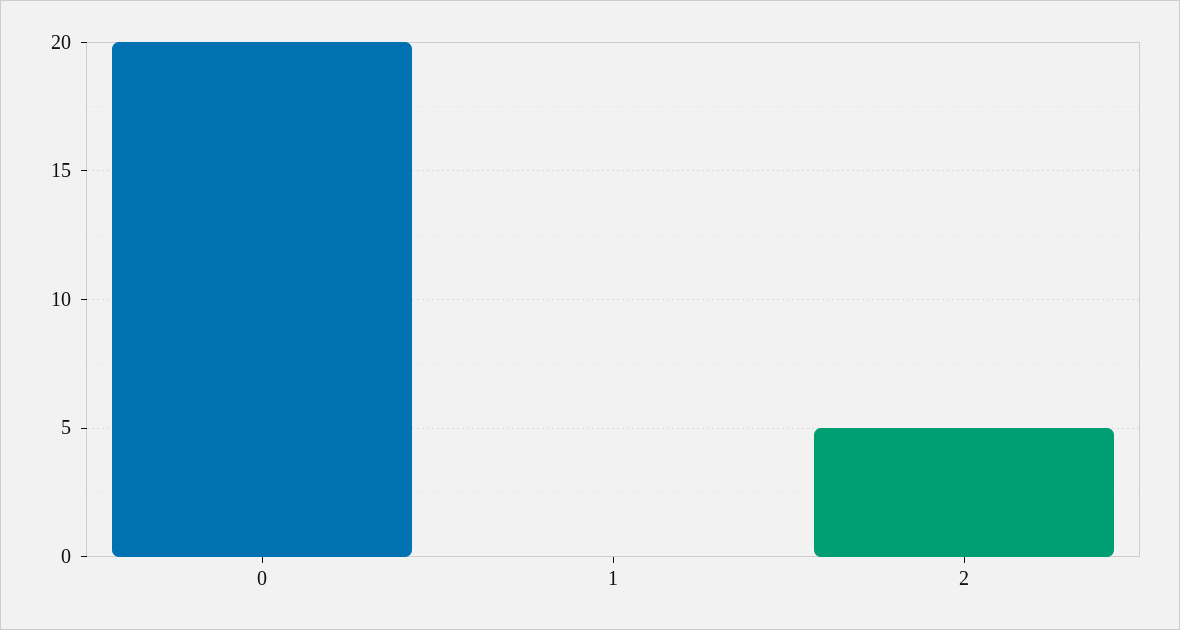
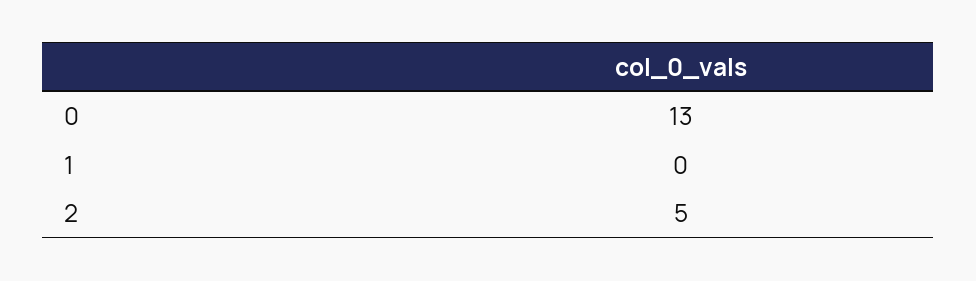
  {
-   "0": 20,
+   "0": 13,
    "1": 0,
    "2": 5
  }

